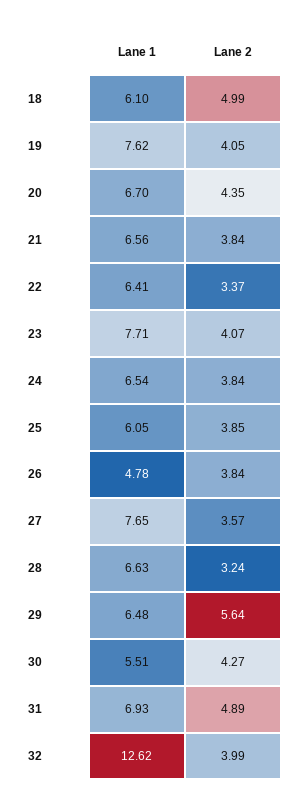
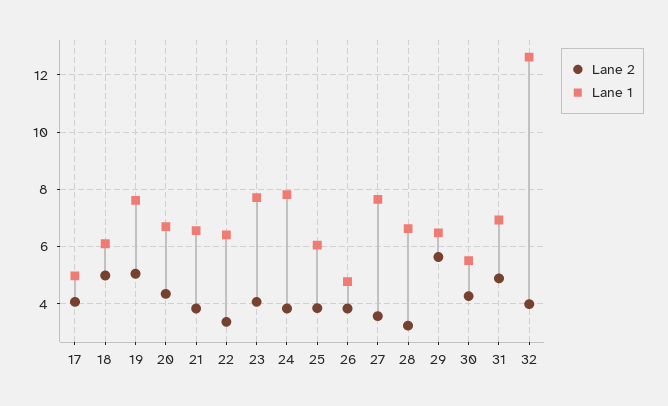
  {
    "Lane 1": {
      "18": 6.1,
      "19": 7.62,
      "20": 6.7,
      "21": 6.56,
      "22": 6.41,
      "23": 7.71,
-     "24": 6.54,
+     "24": 7.75,
      "25": 6.05,
      "26": 4.78,
      "27": 7.65,
      "28": 6.63,
      "29": 6.48,
      "30": 5.51,
      "31": 6.93,
-     "32": 12.62
+     "32": 12.62,
+     "17": 5
    },
    "Lane 2": {
      "18": 4.99,
-     "19": 4.05,
+     "19": 5,
      "20": 4.35,
      "21": 3.84,
      "22": 3.37,
      "23": 4.07,
      "24": 3.84,
      "25": 3.85,
      "26": 3.84,
      "27": 3.57,
      "28": 3.24,
      "29": 5.64,
      "30": 4.27,
      "31": 4.89,
-     "32": 3.99
+     "32": 3.99,
+     "17": 4
    }
  }

